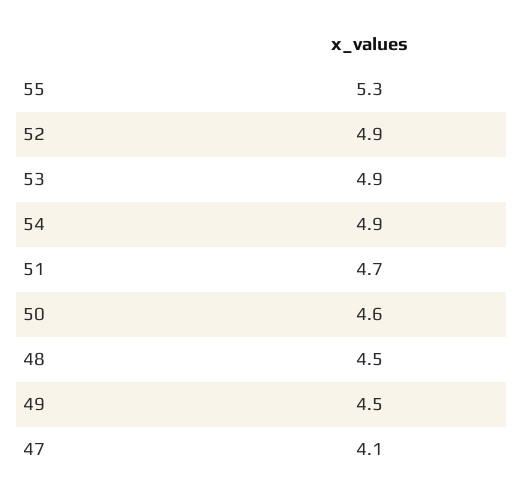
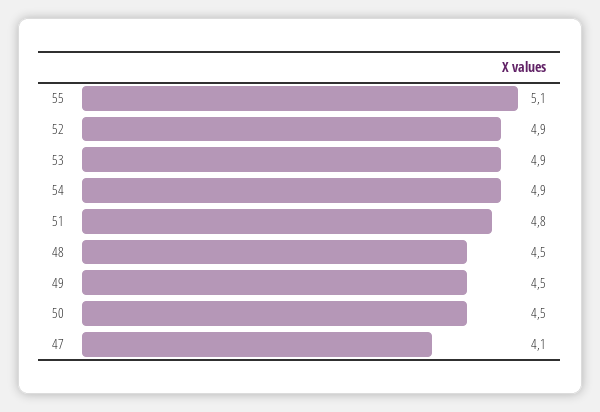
  {
-   "55": 5.3,
+   "55": 5.1,
    "52": 4.9,
    "53": 4.9,
    "54": 4.9,
-   "51": 4.7,
+   "51": 4.8,
-   "50": 4.6,
+   "50": 4.5,
    "48": 4.5,
    "49": 4.5,
    "47": 4.1
  }

